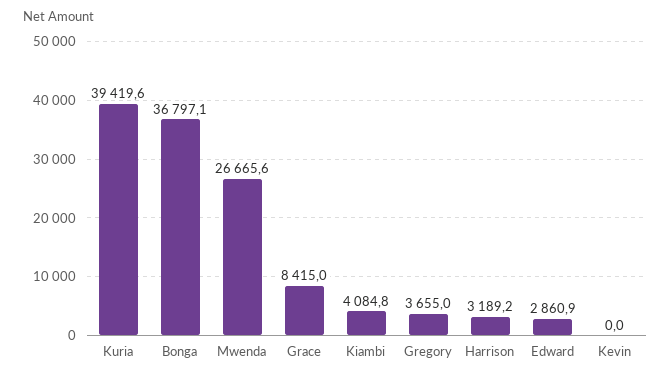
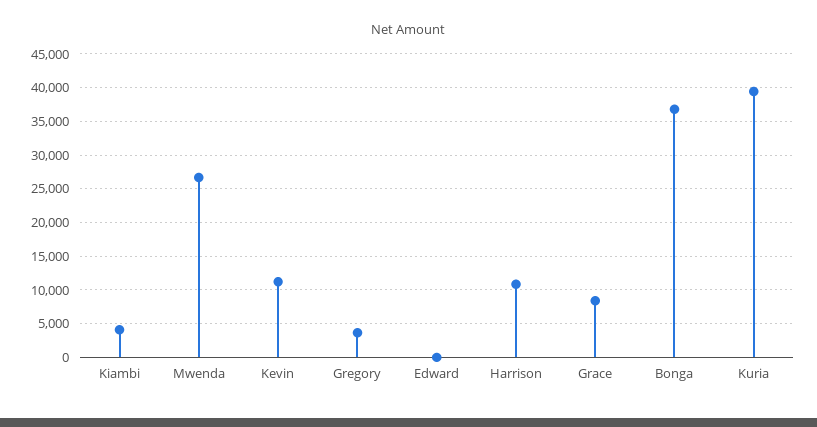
  {
    "Kuria": 39419.6,
    "Bonga": 36797.1,
    "Mwenda": 26665.6,
    "Grace": 8415,
    "Kiambi": 4084.8,
    "Gregory": 3655,
-   "Harrison": 3189.2,
+   "Harrison": 11000,
-   "Edward": 2860.9,
+   "Edward": 0,
-   "Kevin": 0
+   "Kevin": 11000
  }

